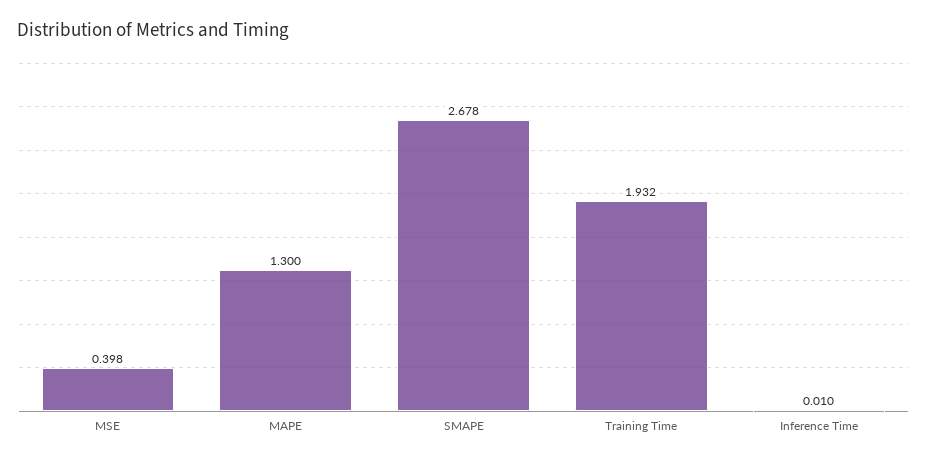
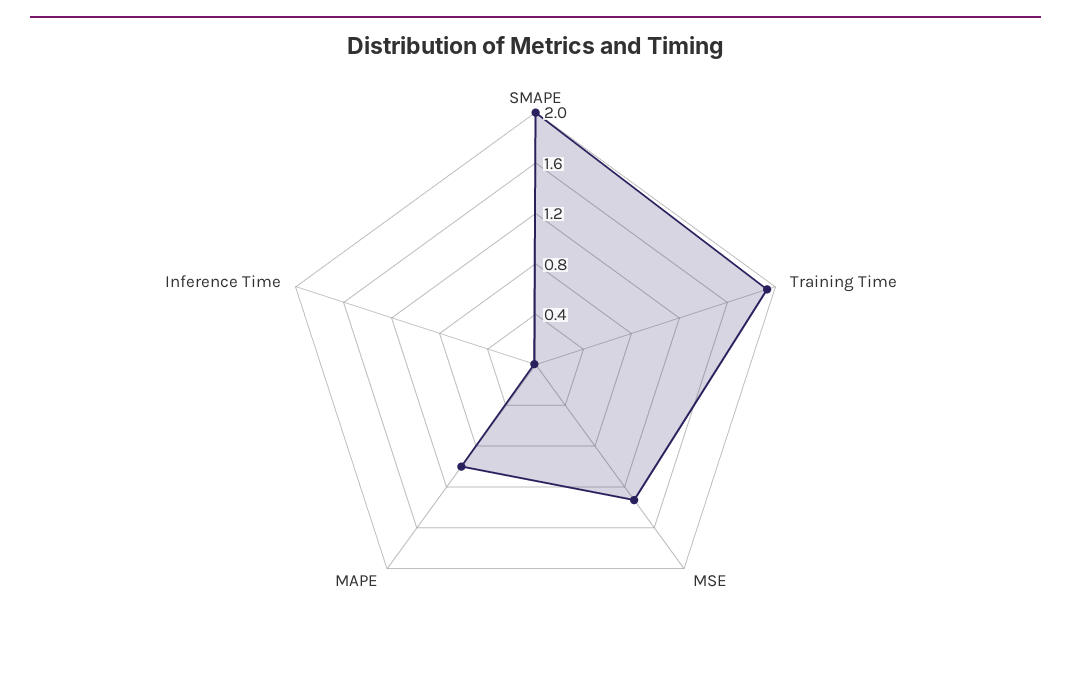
  {
-   "MSE": 0.398,
+   "MSE": 1.3,
-   "MAPE": 1.3,
+   "MAPE": 1,
-   "SMAPE": 2.678,
+   "SMAPE": 2,
    "Training Time": 1.932,
    "Inference Time": 0.01
  }

